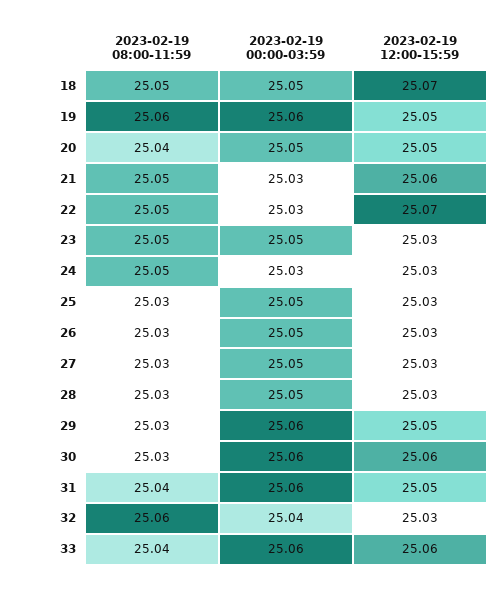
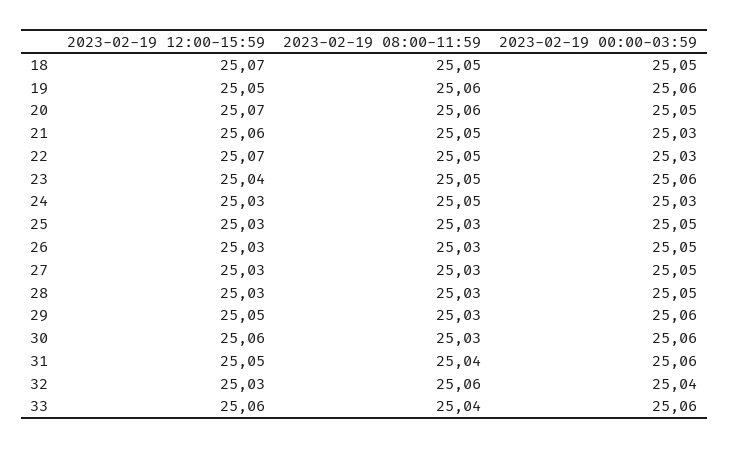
  {
    "2023-02-19 08:00-11:59": {
      "18": 25.05,
      "19": 25.06,
-     "20": 25.04,
+     "20": 25.06,
      "21": 25.05,
      "22": 25.05,
      "23": 25.05,
      "24": 25.05,
      "25": 25.03,
      "26": 25.03,
      "27": 25.03,
      "28": 25.03,
      "29": 25.03,
      "30": 25.03,
      "31": 25.04,
      "32": 25.06,
      "33": 25.04
    },
    "2023-02-19 00:00-03:59": {
      "18": 25.05,
      "19": 25.06,
      "20": 25.05,
      "21": 25.03,
      "22": 25.03,
-     "23": 25.05,
+     "23": 25.06,
      "24": 25.03,
      "25": 25.05,
      "26": 25.05,
      "27": 25.05,
      "28": 25.05,
      "29": 25.06,
      "30": 25.06,
      "31": 25.06,
      "32": 25.04,
      "33": 25.06
    },
    "2023-02-19 12:00-15:59": {
      "18": 25.07,
      "19": 25.05,
-     "20": 25.05,
+     "20": 25.07,
      "21": 25.06,
      "22": 25.07,
-     "23": 25.03,
+     "23": 25.04,
      "24": 25.03,
      "25": 25.03,
      "26": 25.03,
      "27": 25.03,
      "28": 25.03,
      "29": 25.05,
      "30": 25.06,
      "31": 25.05,
      "32": 25.03,
      "33": 25.06
    }
  }

